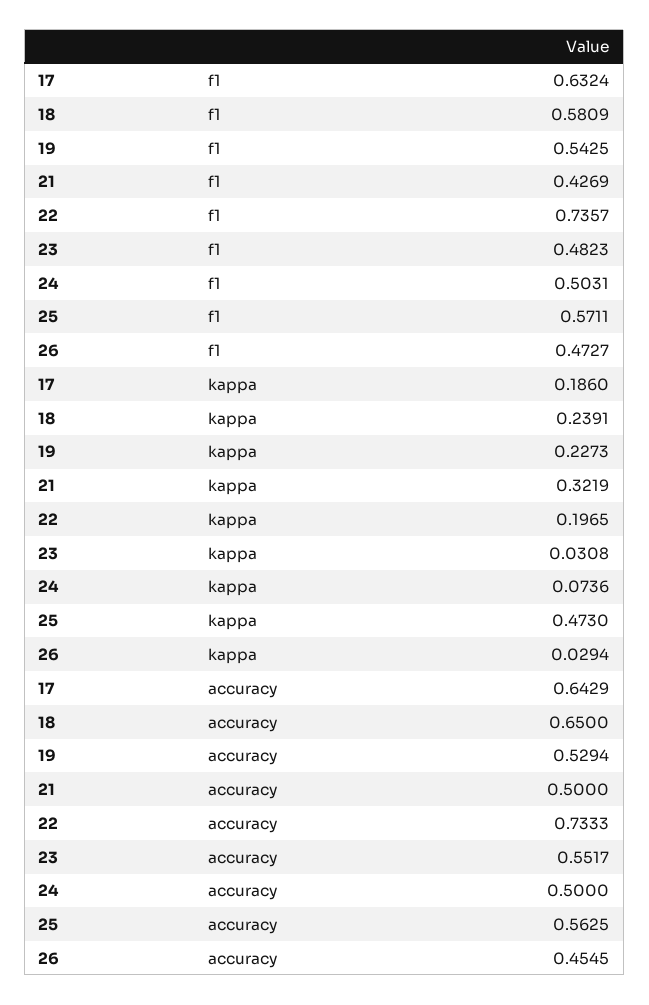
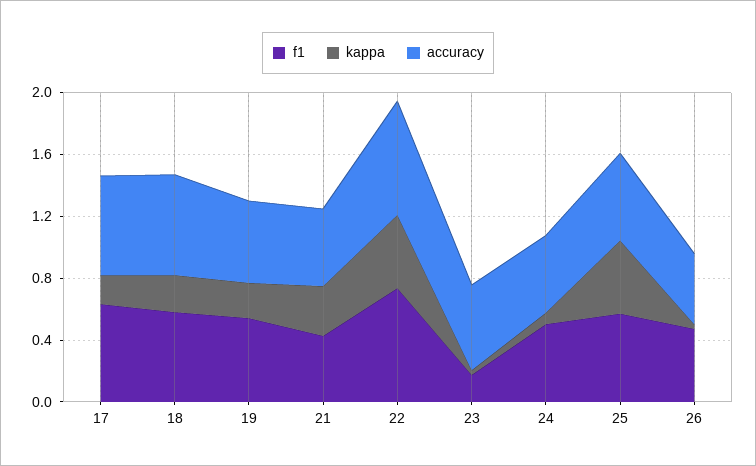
  {
    "f1": {
      "17": 0.6324,
      "18": 0.5809,
      "19": 0.5425,
      "21": 0.4269,
      "22": 0.7357,
-     "23": 0.4823,
+     "23": 0.2,
      "24": 0.5031,
      "25": 0.5711,
      "26": 0.4727
    },
    "kappa": {
      "17": 0.186,
      "18": 0.2391,
      "19": 0.2273,
      "21": 0.3219,
-     "22": 0.1965,
+     "22": 0.5,
      "23": 0.0308,
      "24": 0.0736,
      "25": 0.473,
      "26": 0.0294
    },
    "accuracy": {
      "17": 0.6429,
      "18": 0.65,
      "19": 0.5294,
      "21": 0.5,
      "22": 0.7333,
      "23": 0.5517,
      "24": 0.5,
      "25": 0.5625,
      "26": 0.4545
    }
  }

